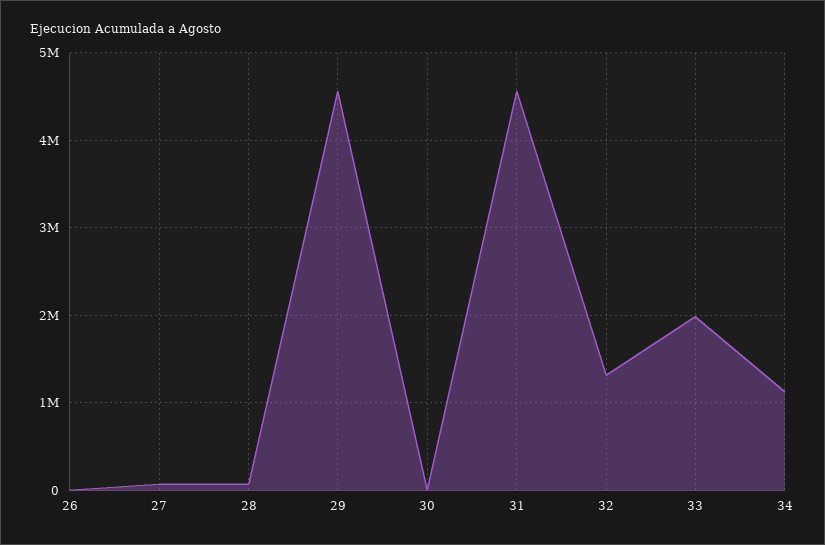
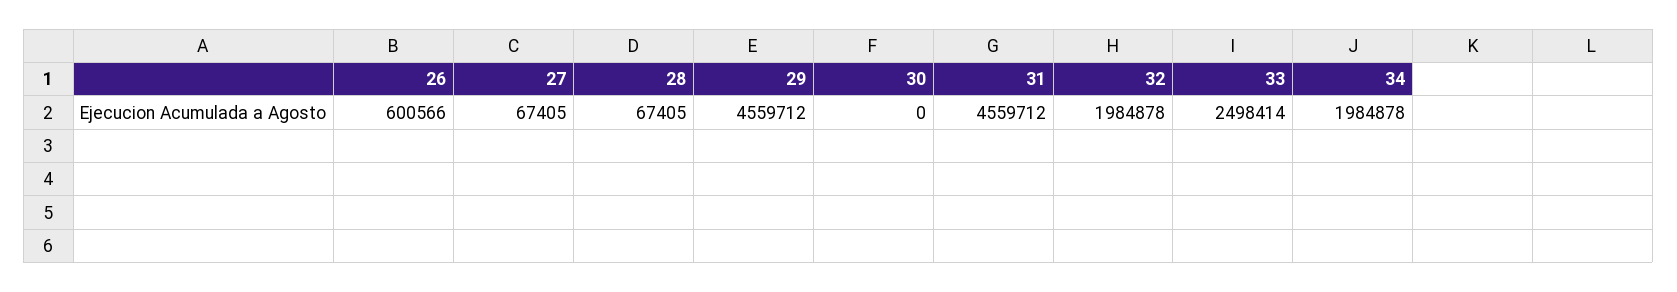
  {
-   "26": 0,
+   "26": 600566,
    "27": 67405,
    "28": 67405,
    "29": 4559712,
    "30": 0,
    "31": 4559712,
-   "32": 1300000,
+   "32": 1984878,
-   "33": 2000000,
+   "33": 2498414,
-   "34": 1100000
+   "34": 1984878
  }

